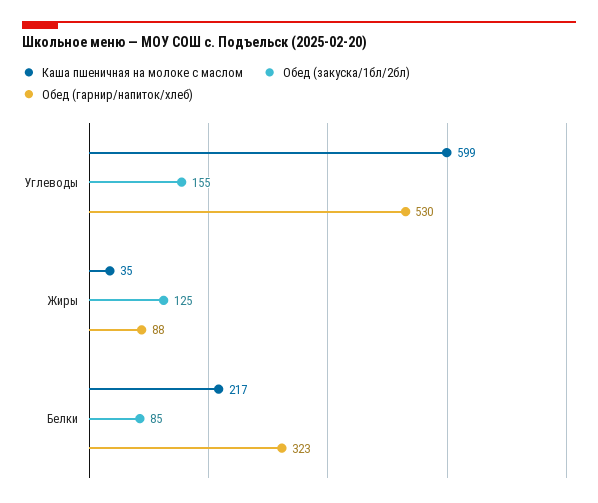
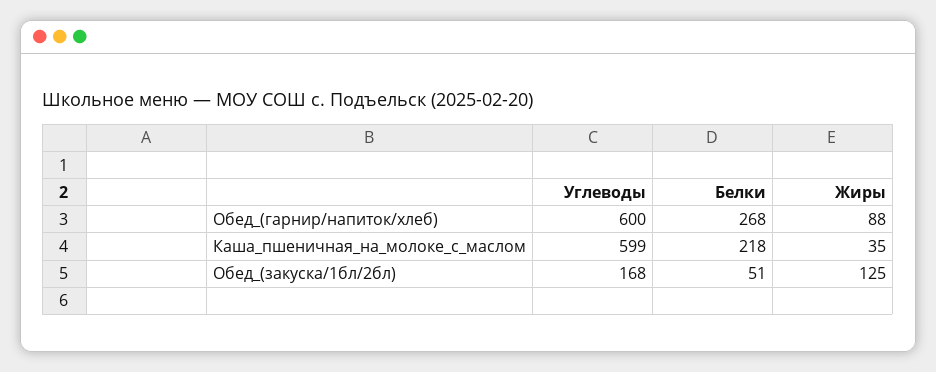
  {
    "Каша пшеничная на молоке с маслом": {
      "Углеводы": 599,
      "Жиры": 35,
-     "Белки": 217
+     "Белки": 218
    },
    "Обед (закуска/1бл/2бл)": {
-     "Углеводы": 155,
+     "Углеводы": 168,
      "Жиры": 125,
-     "Белки": 85
+     "Белки": 51
    },
    "Обед (гарнир/напиток/хлеб)": {
-     "Углеводы": 530,
+     "Углеводы": 600,
      "Жиры": 88,
-     "Белки": 323
+     "Белки": 268
    }
  }

